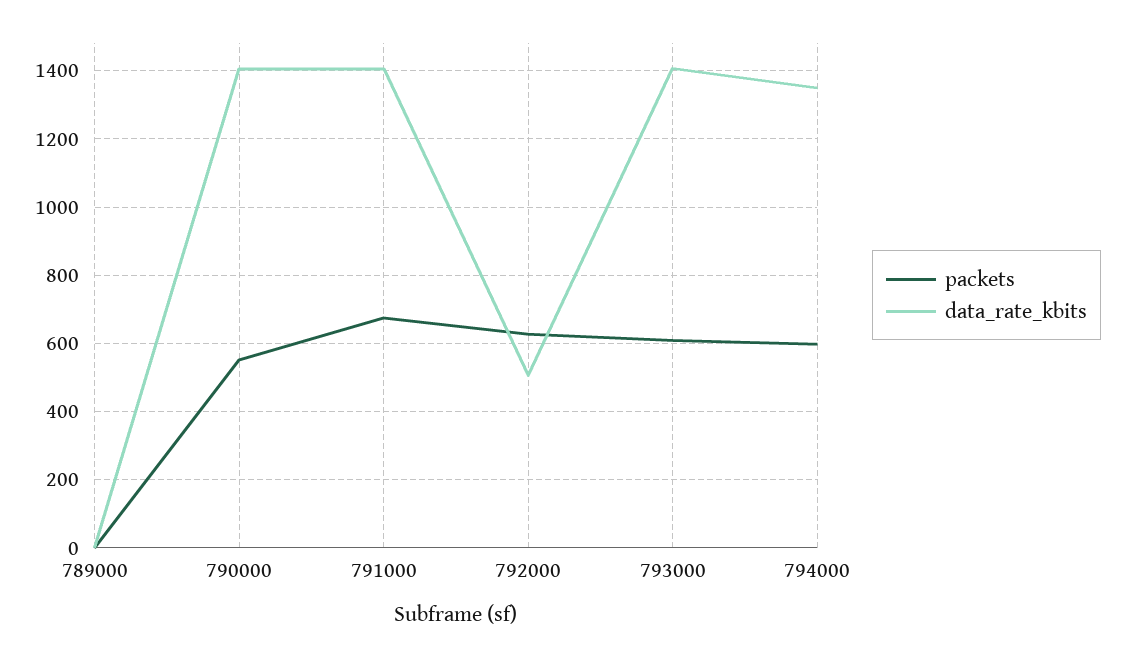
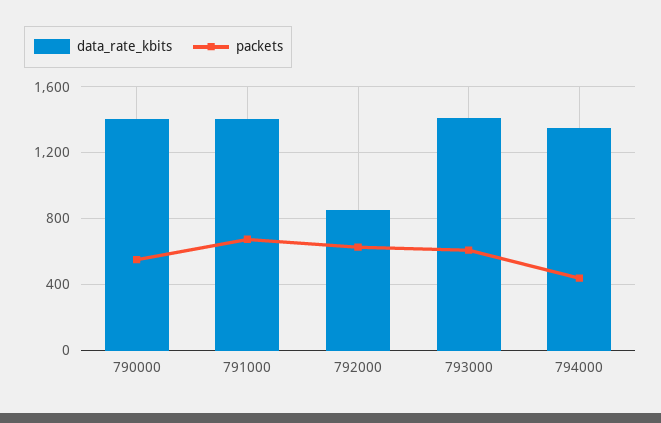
  {
    "packets": {
-     "789000": 0,
      "790000": 560,
      "791000": 680,
      "792000": 620,
      "793000": 600,
-     "794000": 600
+     "794000": 450
    },
    "data_rate_kbits": {
-     "789000": 0,
      "790000": 1400,
      "791000": 1400,
-     "792000": 500,
+     "792000": 850,
      "793000": 1400,
      "794000": 1360
    }
  }

